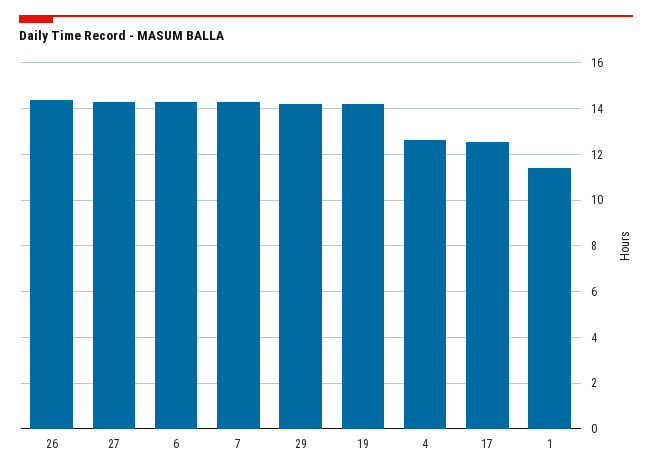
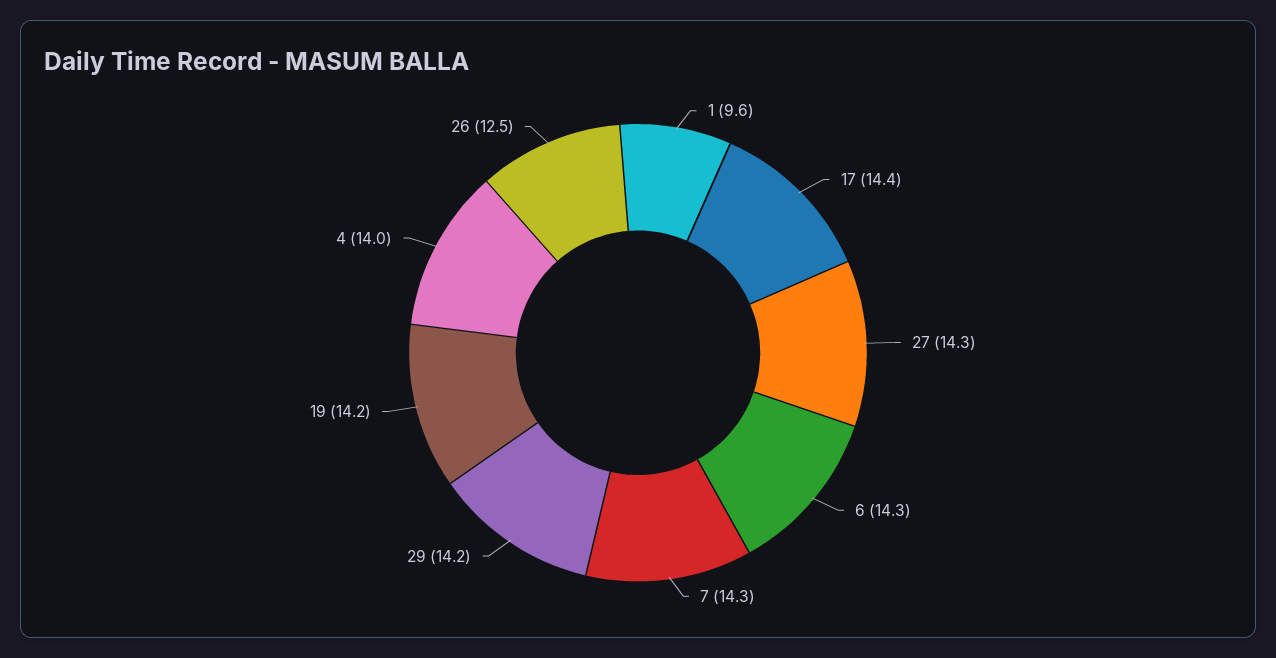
  {
-   "26": 14.5,
+   "26": 12.5,
    "27": 14.3,
    "6": 14.3,
    "7": 14.3,
    "29": 14.2,
    "19": 14.2,
-   "4": 12.5,
+   "4": 14,
-   "17": 12.5,
+   "17": 14.4,
-   "1": 11.5
+   "1": 9.6
  }

